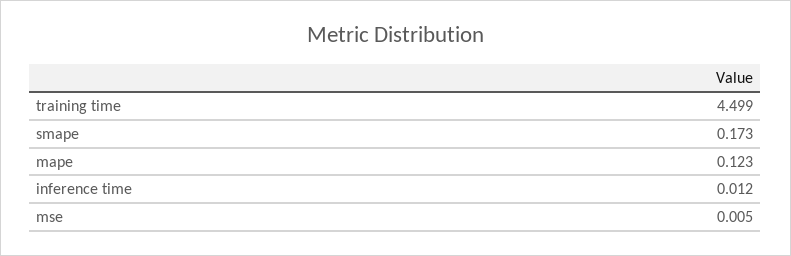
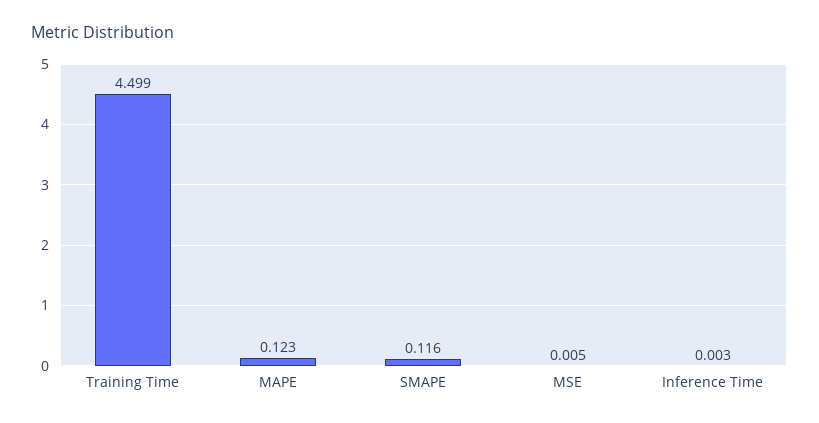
  {
    "training time": 4.499,
-   "smape": 0.173,
+   "smape": 0.116,
    "mape": 0.123,
-   "inference time": 0.012,
+   "inference time": 0.003,
    "mse": 0.005
  }

